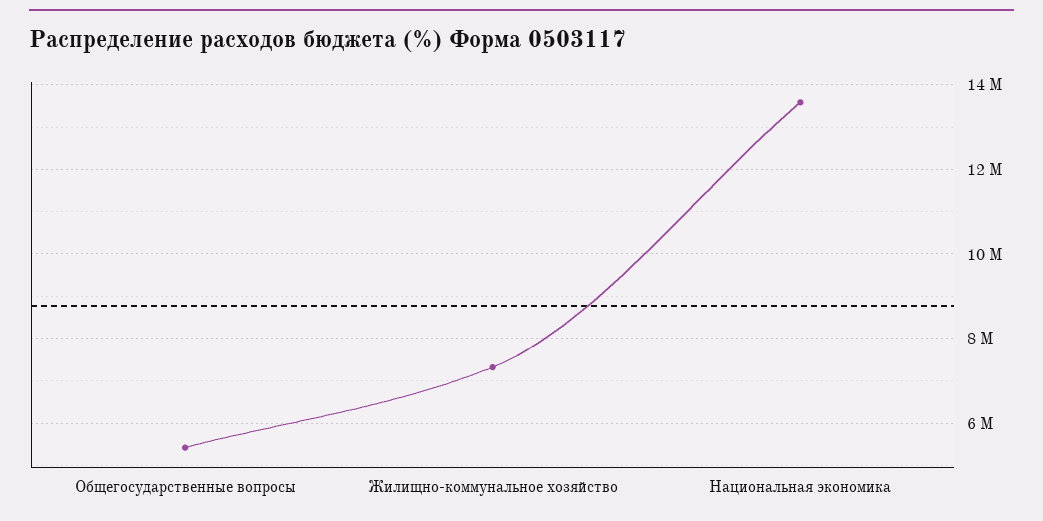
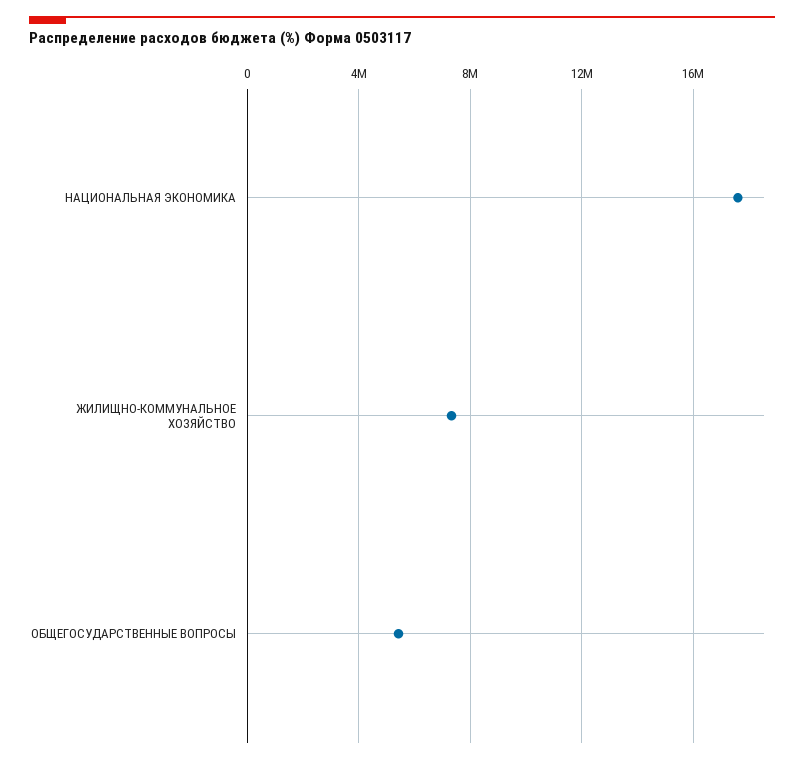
  {
    "Общегосударственные вопросы": 5400000,
    "Жилищно-коммунальное хозяйство": 7400000,
-   "Национальная экономика": 13600000
+   "Национальная экономика": 17500000
  }

